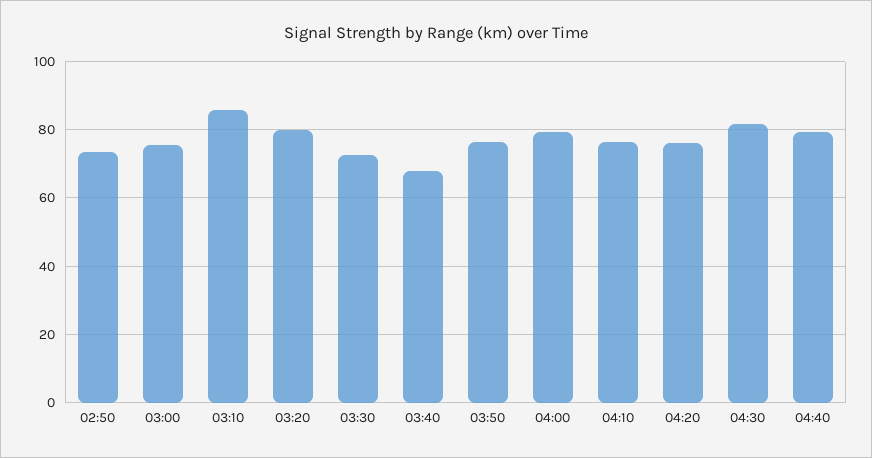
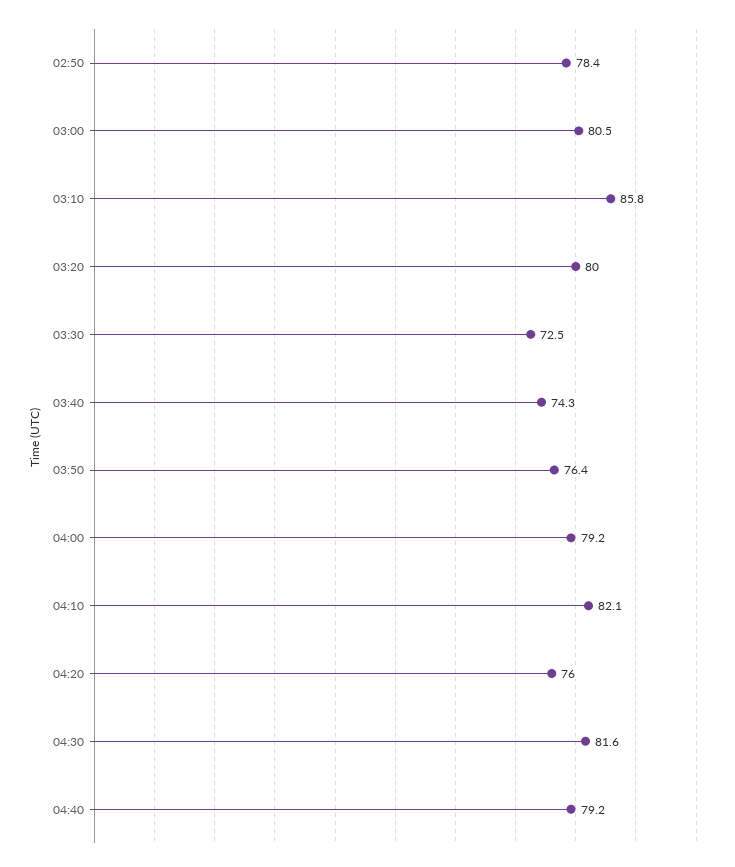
  {
-   "02:50": 74,
+   "02:50": 78.4,
-   "03:00": 76,
+   "03:00": 80.5,
    "03:10": 85.8,
    "03:20": 80,
    "03:30": 72.5,
-   "03:40": 68,
+   "03:40": 74.3,
    "03:50": 76.4,
    "04:00": 79.2,
-   "04:10": 76,
+   "04:10": 82.1,
    "04:20": 76,
    "04:30": 81.6,
    "04:40": 79.2
  }

